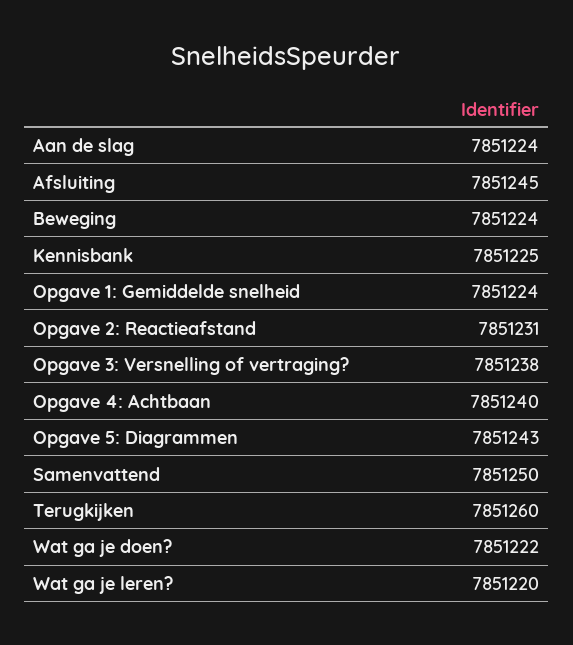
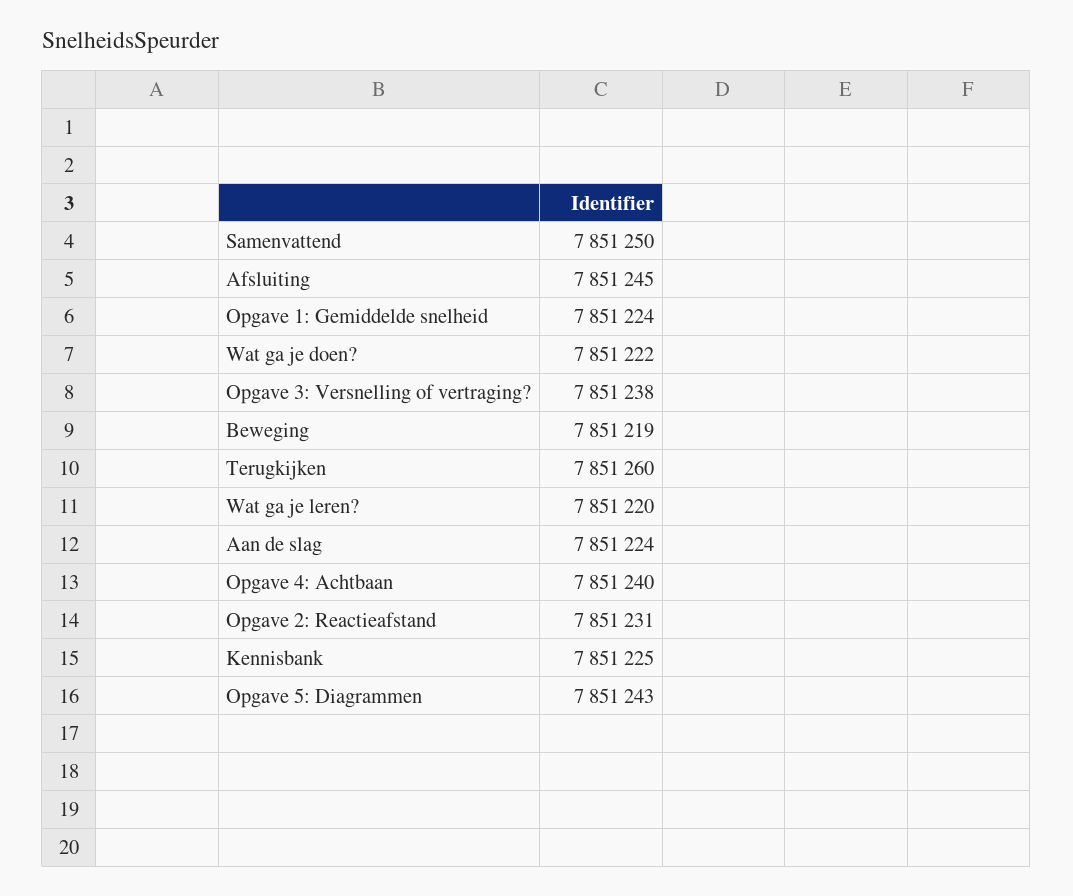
  {
    "Aan de slag": 7851224,
    "Afsluiting": 7851245,
-   "Beweging": 7851224,
+   "Beweging": 7851219,
    "Kennisbank": 7851225,
    "Opgave 1: Gemiddelde snelheid": 7851224,
    "Opgave 2: Reactieafstand": 7851231,
    "Opgave 3: Versnelling of vertraging?": 7851238,
    "Opgave 4: Achtbaan": 7851240,
    "Opgave 5: Diagrammen": 7851243,
    "Samenvattend": 7851250,
    "Terugkijken": 7851260,
    "Wat ga je doen?": 7851222,
    "Wat ga je leren?": 7851220
  }

